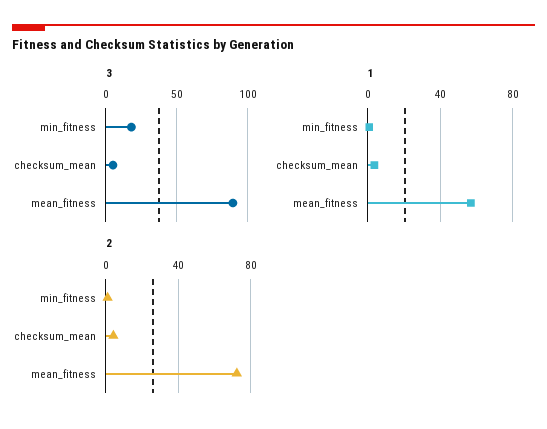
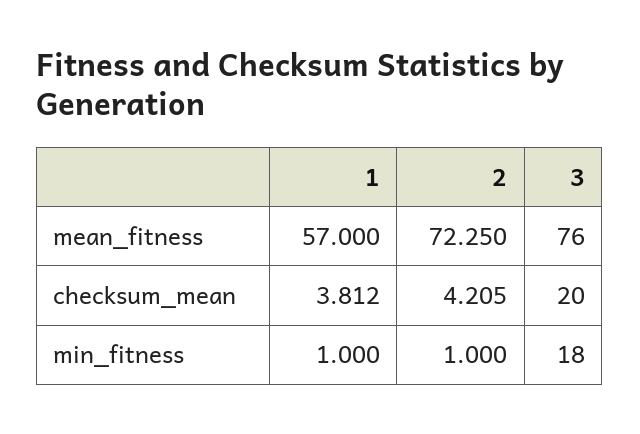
  {
    "3": {
      "min_fitness": 18,
-     "checksum_mean": 5,
+     "checksum_mean": 20,
-     "mean_fitness": 90
+     "mean_fitness": 76
    },
    "1": {
      "min_fitness": 1,
      "checksum_mean": 3.812,
      "mean_fitness": 57
    },
    "2": {
      "min_fitness": 1,
      "checksum_mean": 4.205,
      "mean_fitness": 72.25
    }
  }

